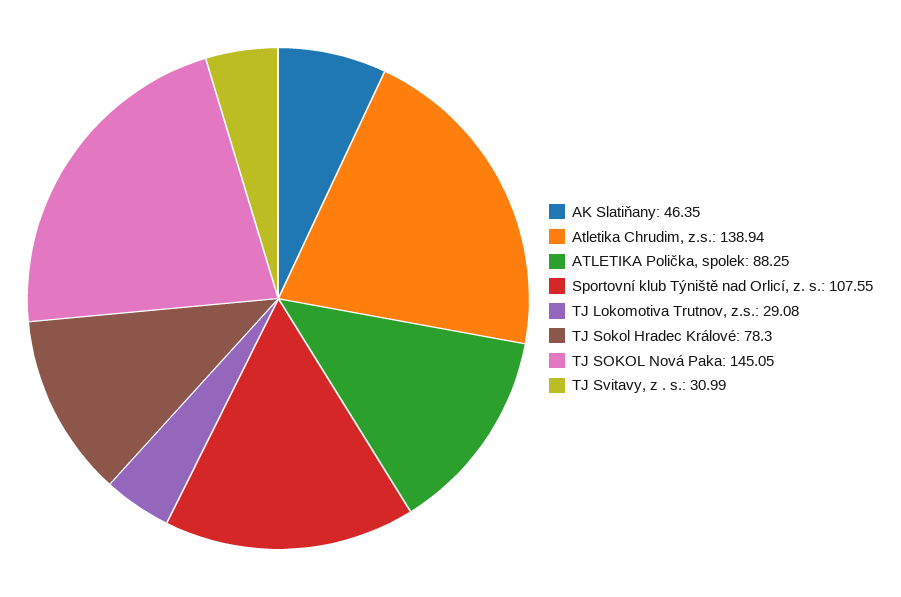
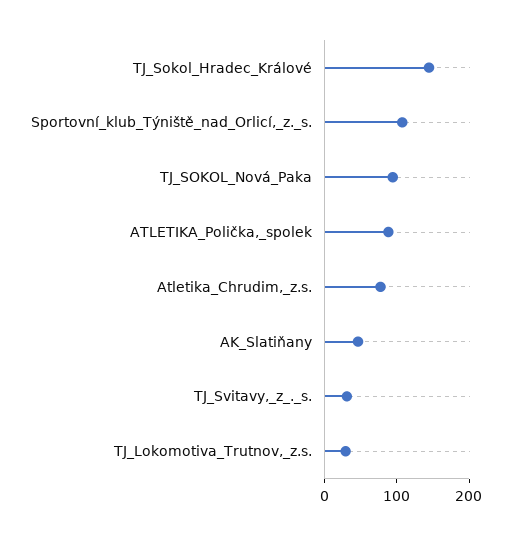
  {
    "AK Slatiňany": 46.35,
-   "Atletika Chrudim, z.s.": 138.94,
+   "Atletika Chrudim, z.s.": 80,
    "ATLETIKA Polička, spolek": 88.25,
    "Sportovní klub Týniště nad Orlicí, z. s.": 107.55,
    "TJ Lokomotiva Trutnov, z.s.": 29.08,
-   "TJ Sokol Hradec Králové": 78.3,
+   "TJ Sokol Hradec Králové": 140,
-   "TJ SOKOL Nová Paka": 145.05,
+   "TJ SOKOL Nová Paka": 100,
    "TJ Svitavy, z . s.": 30.99
  }

